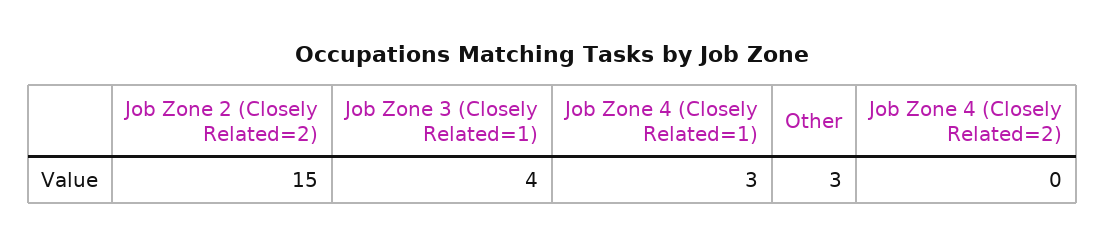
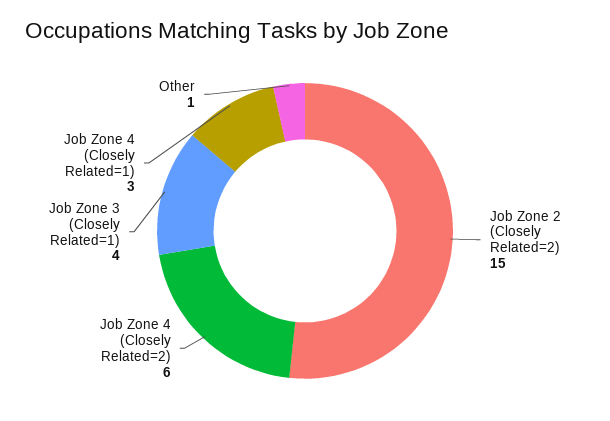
  {
    "Job Zone 2 (Closely Related=2)": 15,
    "Job Zone 3 (Closely Related=1)": 4,
    "Job Zone 4 (Closely Related=1)": 3,
-   "Other": 3,
+   "Other": 1,
-   "Job Zone 4 (Closely Related=2)": 0
+   "Job Zone 4 (Closely Related=2)": 6
  }

